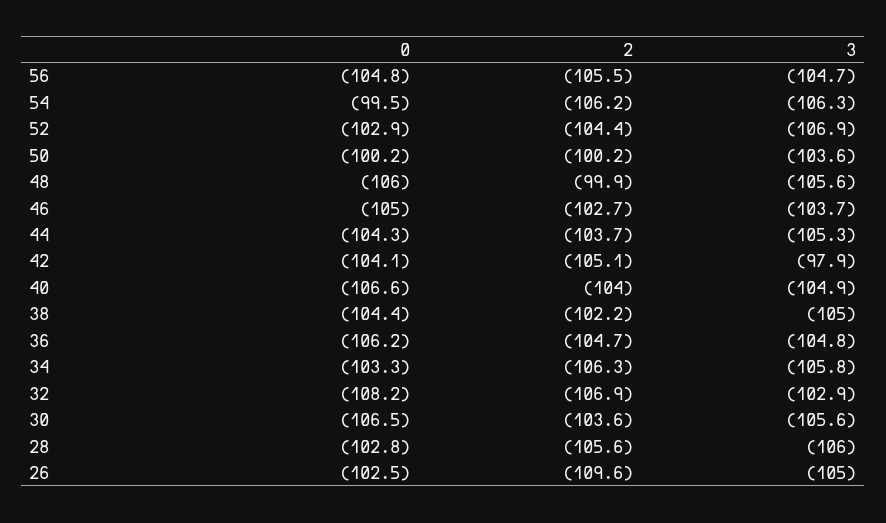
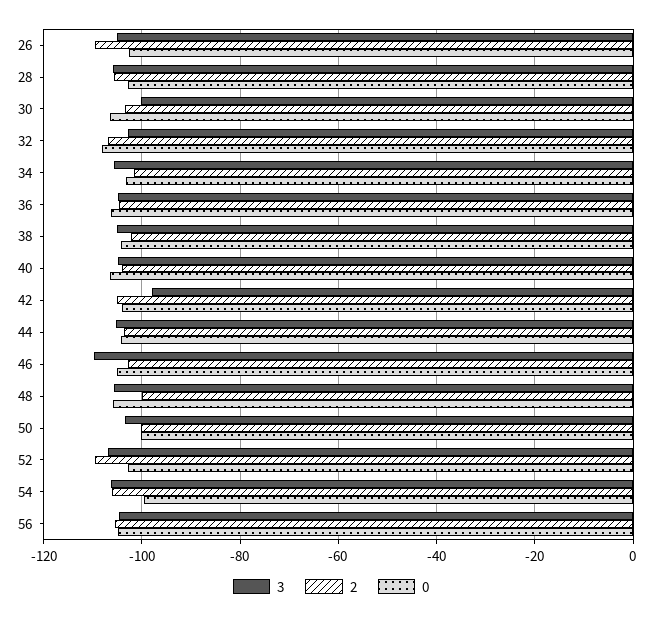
  {
    "0": {
      "56": -104.8,
      "54": -99.5,
      "52": -102.9,
      "50": -100.2,
      "48": -106,
      "46": -105,
      "44": -104.3,
      "42": -104.1,
      "40": -106.6,
      "38": -104.4,
      "36": -106.2,
      "34": -103.3,
      "32": -108.2,
      "30": -106.5,
      "28": -102.8,
      "26": -102.5
    },
    "2": {
      "56": -105.5,
      "54": -106.2,
-     "52": -104.4,
+     "52": -110,
      "50": -100.2,
      "48": -99.9,
      "46": -102.7,
      "44": -103.7,
      "42": -105.1,
      "40": -104,
      "38": -102.2,
      "36": -104.7,
-     "34": -106.3,
+     "34": -102,
      "32": -106.9,
      "30": -103.6,
      "28": -105.6,
      "26": -109.6
    },
    "3": {
      "56": -104.7,
      "54": -106.3,
      "52": -106.9,
      "50": -103.6,
      "48": -105.6,
-     "46": -103.7,
+     "46": -110,
      "44": -105.3,
      "42": -97.9,
      "40": -104.9,
      "38": -105,
      "36": -104.8,
      "34": -105.8,
      "32": -102.9,
-     "30": -105.6,
+     "30": -100,
      "28": -106,
      "26": -105
    }
  }

